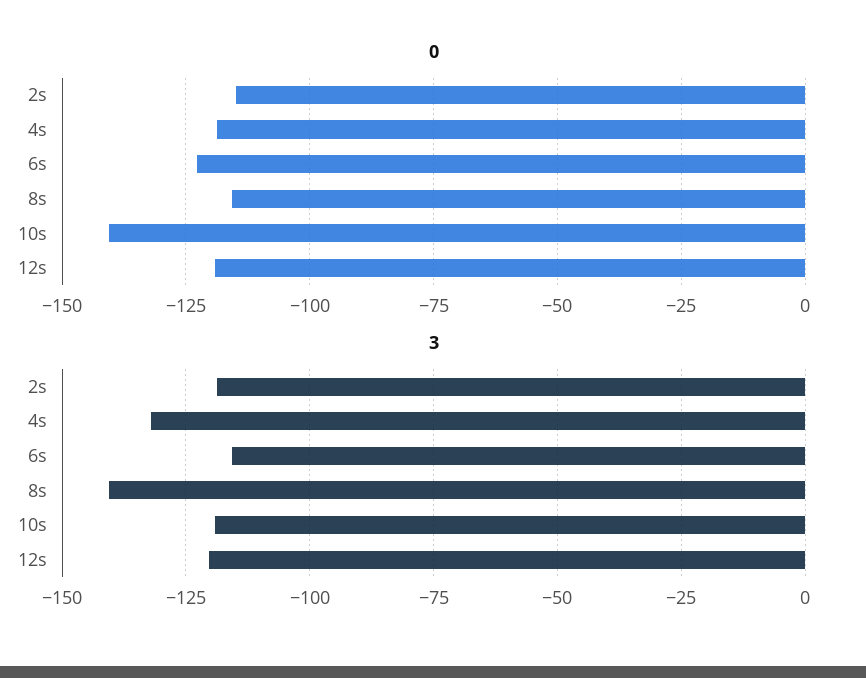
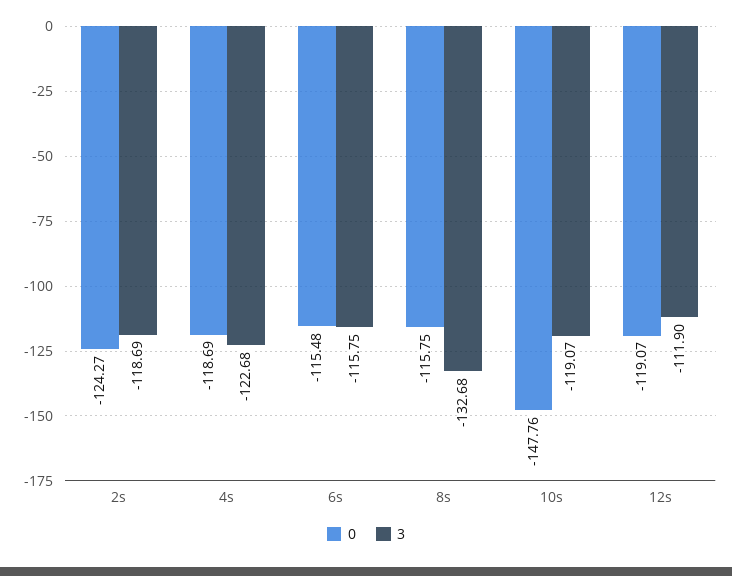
  {
    "0": {
-     "2s": -115,
+     "2s": -124.27,
      "4s": -118.69,
-     "6s": -122.5,
+     "6s": -115.48,
      "8s": -115.75,
-     "10s": -140,
+     "10s": -147.76,
      "12s": -119.07
    },
    "3": {
      "2s": -118.69,
-     "4s": -132.5,
+     "4s": -122.68,
      "6s": -115.75,
-     "8s": -140,
+     "8s": -132.68,
      "10s": -119.07,
-     "12s": -120
+     "12s": -111.9
    }
  }

